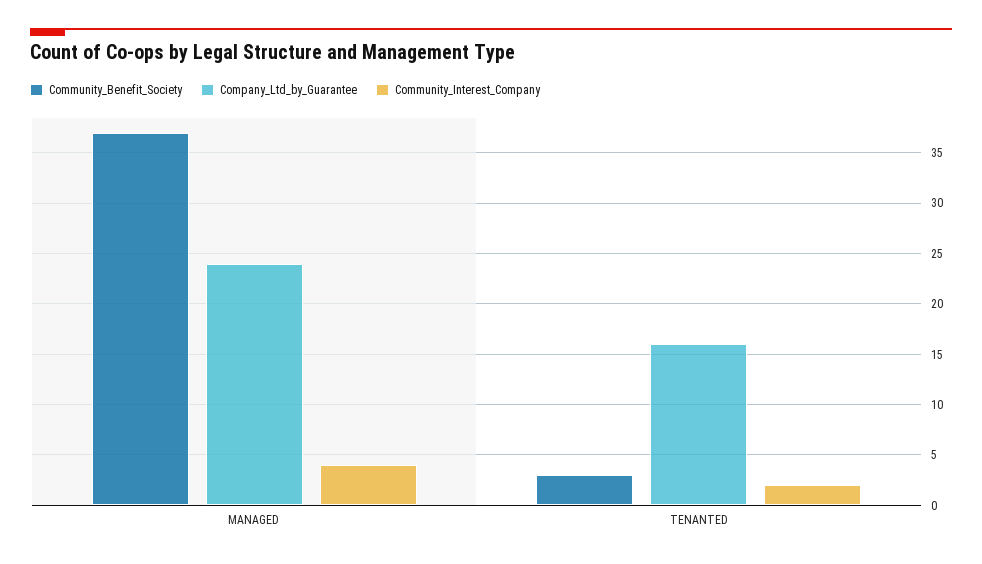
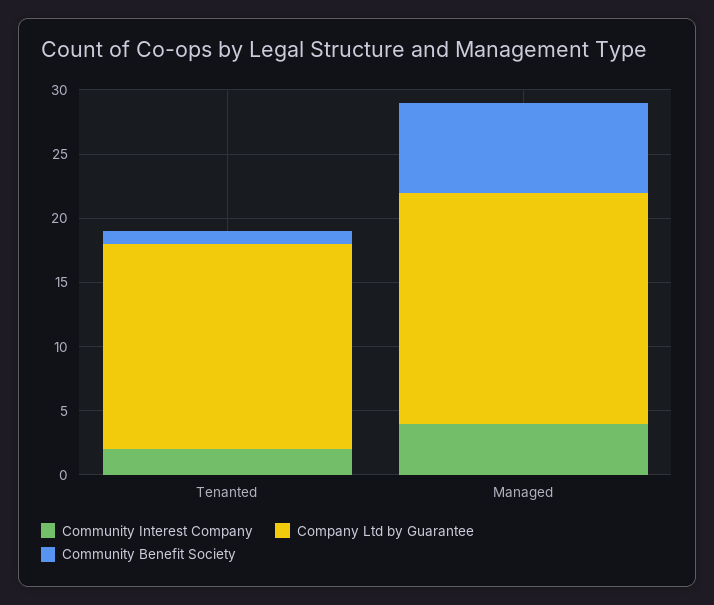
  {
    "Community_Benefit_Society": {
-     "MANAGED": 37,
+     "MANAGED": 7,
-     "TENANTED": 3
+     "TENANTED": 1
    },
    "Company_Ltd_by_Guarantee": {
-     "MANAGED": 24,
+     "MANAGED": 18,
      "TENANTED": 16
    },
    "Community_Interest_Company": {
      "MANAGED": 4,
      "TENANTED": 2
    }
  }

